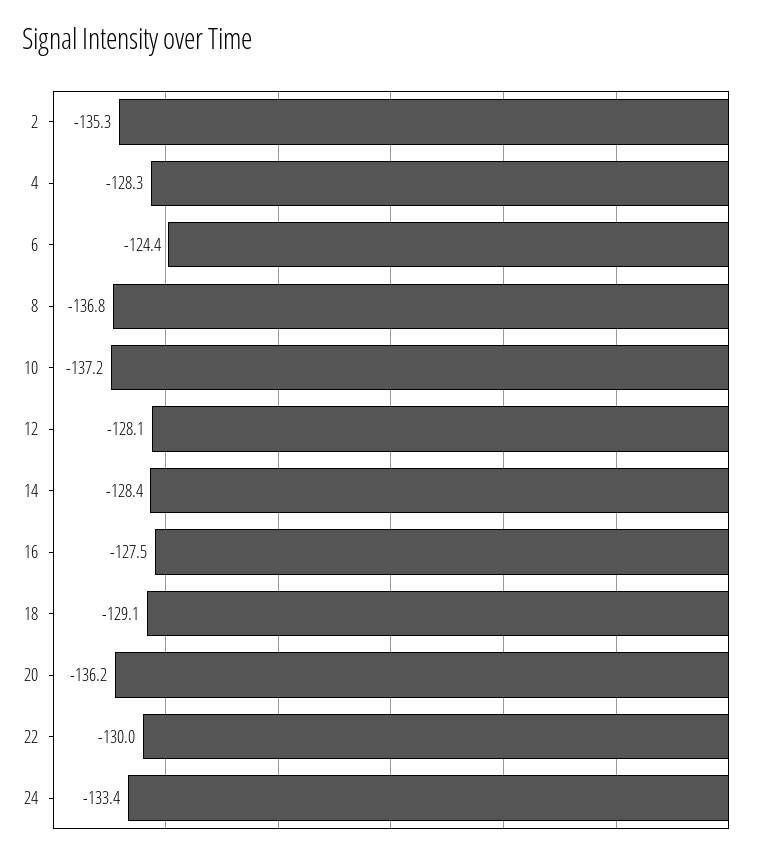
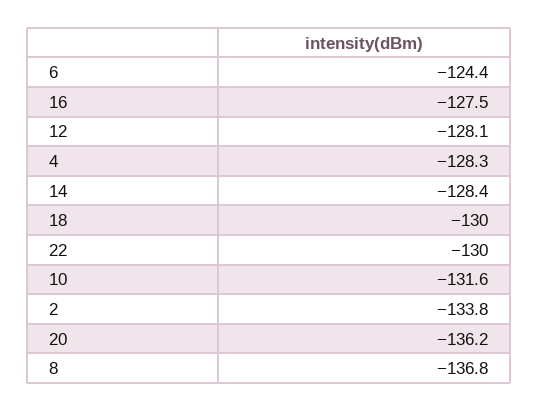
  {
-   "2": -135.3,
+   "2": -133.8,
    "4": -128.3,
    "6": -124.4,
    "8": -136.8,
-   "10": -137.2,
+   "10": -131.6,
    "12": -128.1,
    "14": -128.4,
    "16": -127.5,
-   "18": -129.1,
+   "18": -130,
    "20": -136.2,
-   "22": -130,
+   "22": -130
-   "24": -133.4
  }

